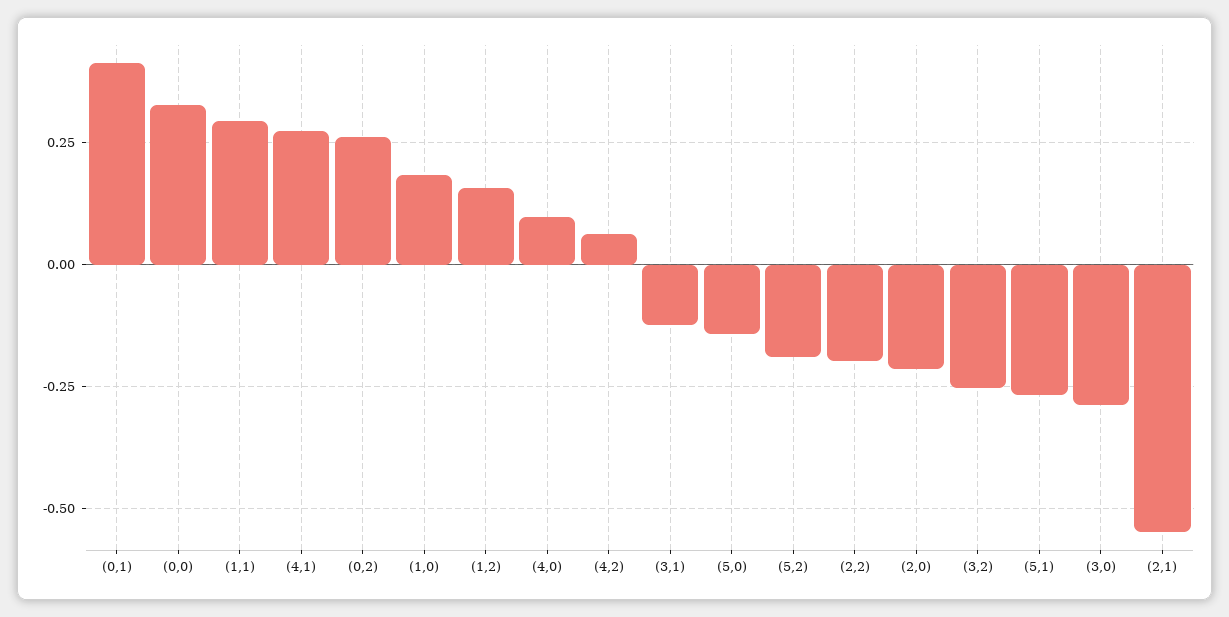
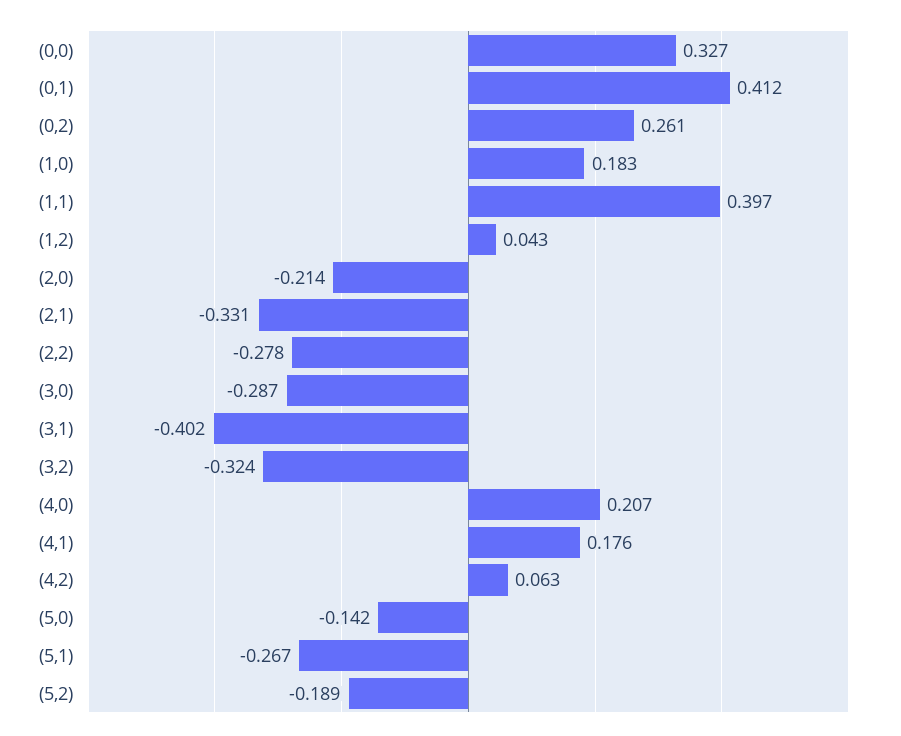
  {
    "(0,1)": 0.412,
    "(0,0)": 0.327,
-   "(1,1)": 0.3,
+   "(1,1)": 0.397,
-   "(4,1)": 0.275,
+   "(4,1)": 0.176,
    "(0,2)": 0.261,
    "(1,0)": 0.183,
-   "(1,2)": 0.15,
+   "(1,2)": 0.043,
-   "(4,0)": 0.1,
+   "(4,0)": 0.207,
    "(4,2)": 0.063,
-   "(3,1)": -0.125,
+   "(3,1)": -0.402,
    "(5,0)": -0.142,
    "(5,2)": -0.189,
-   "(2,2)": -0.2,
+   "(2,2)": -0.278,
    "(2,0)": -0.214,
-   "(3,2)": -0.25,
+   "(3,2)": -0.324,
    "(5,1)": -0.267,
    "(3,0)": -0.287,
-   "(2,1)": -0.55
+   "(2,1)": -0.331
  }

